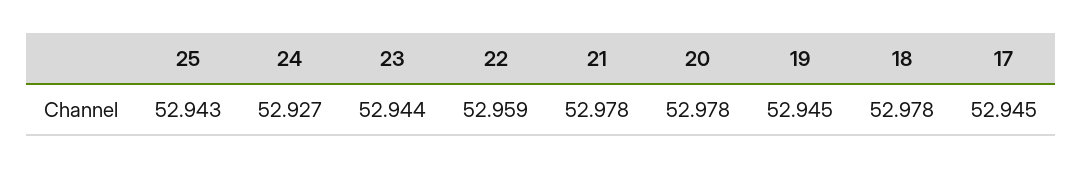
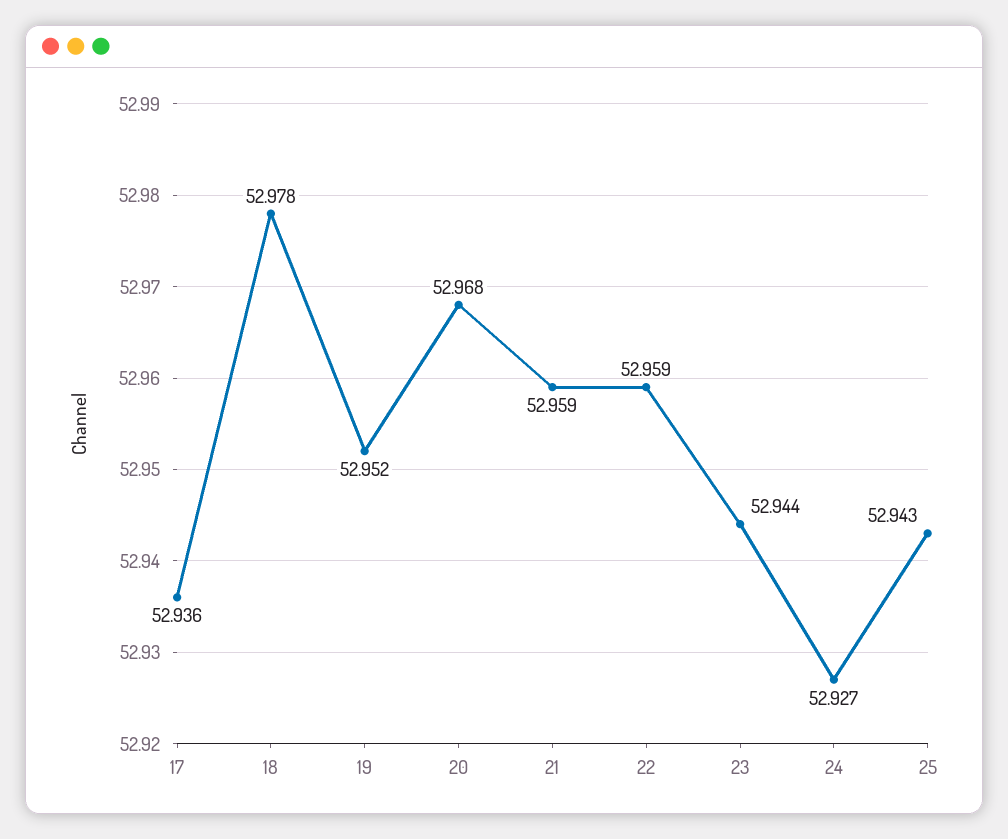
  {
    "25": 52.943,
    "24": 52.927,
    "23": 52.944,
    "22": 52.959,
-   "21": 52.978,
+   "21": 52.959,
-   "20": 52.978,
+   "20": 52.968,
-   "19": 52.945,
+   "19": 52.952,
    "18": 52.978,
-   "17": 52.945
+   "17": 52.936
  }

